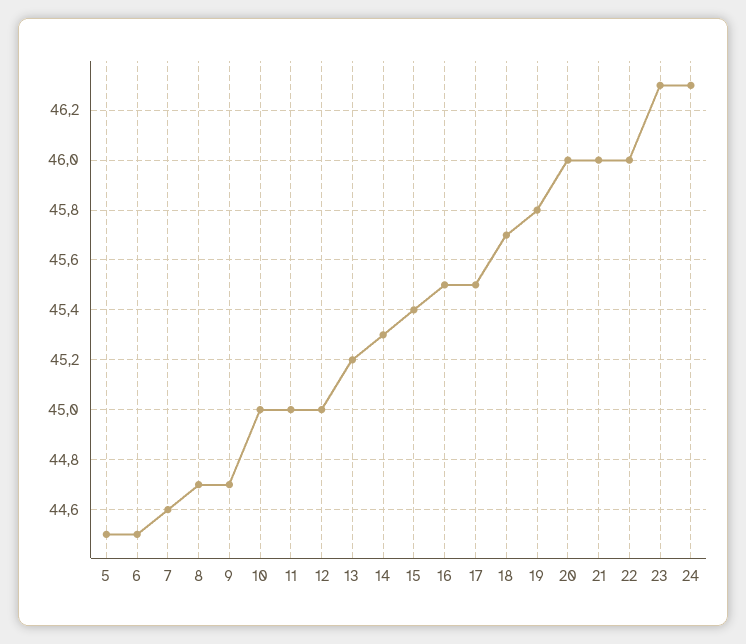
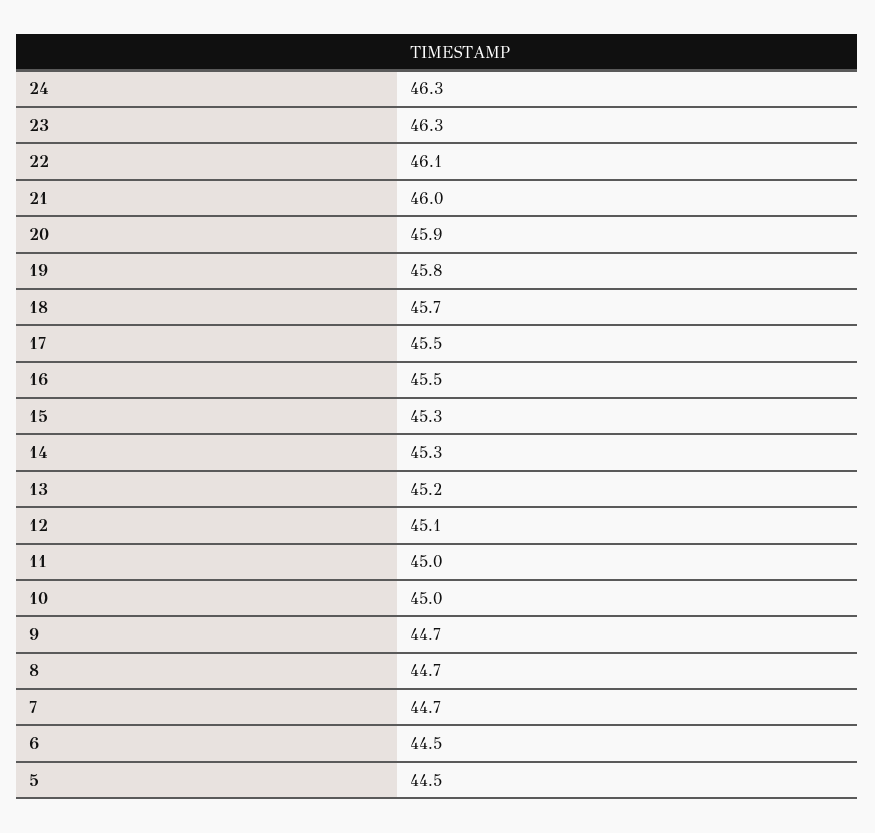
  {
    "5": 44.5,
    "6": 44.5,
-   "7": 44.6,
+   "7": 44.7,
    "8": 44.7,
    "9": 44.7,
    "10": 45,
    "11": 45,
-   "12": 45,
+   "12": 45.1,
    "13": 45.2,
    "14": 45.3,
-   "15": 45.4,
+   "15": 45.3,
    "16": 45.5,
    "17": 45.5,
    "18": 45.7,
    "19": 45.8,
-   "20": 46,
+   "20": 45.9,
    "21": 46,
-   "22": 46,
+   "22": 46.1,
    "23": 46.3,
    "24": 46.3
  }

